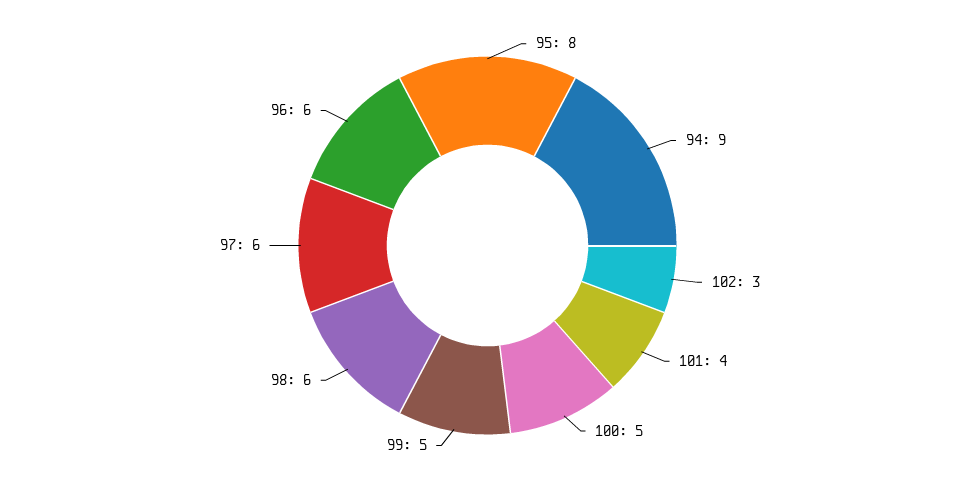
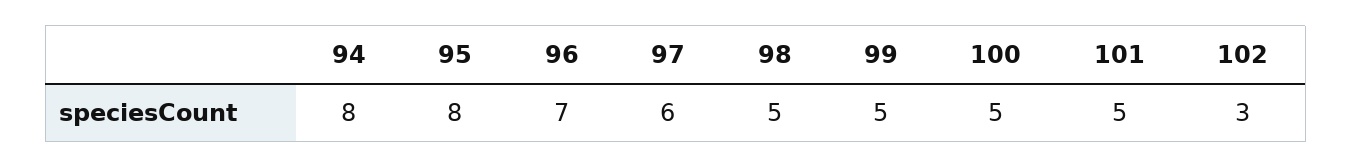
  {
    "95": 8,
-   "94": 9,
+   "94": 8,
    "102": 3,
-   "101": 4,
+   "101": 5,
    "100": 5,
    "99": 5,
-   "98": 6,
+   "98": 5,
    "97": 6,
-   "96": 6
+   "96": 7
  }

